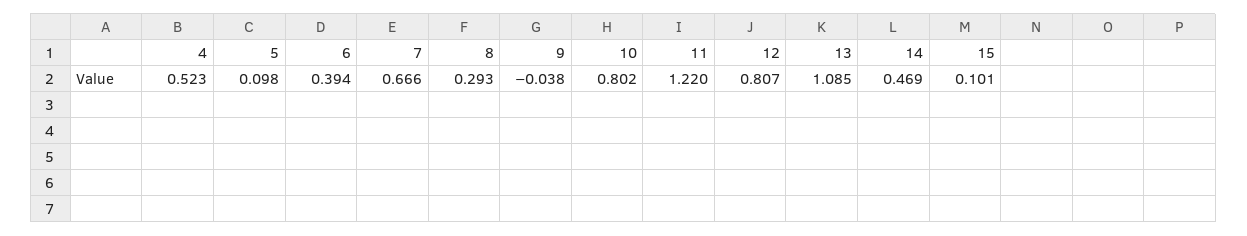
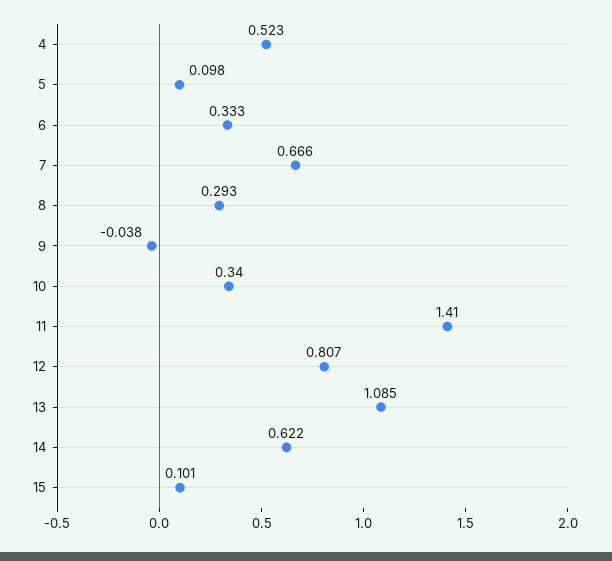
  {
    "4": 0.523,
    "5": 0.098,
-   "6": 0.394,
+   "6": 0.333,
    "7": 0.666,
    "8": 0.293,
    "9": -0.038,
-   "10": 0.802,
+   "10": 0.34,
-   "11": 1.22,
+   "11": 1.41,
    "12": 0.807,
    "13": 1.085,
-   "14": 0.469,
+   "14": 0.622,
    "15": 0.101
  }

